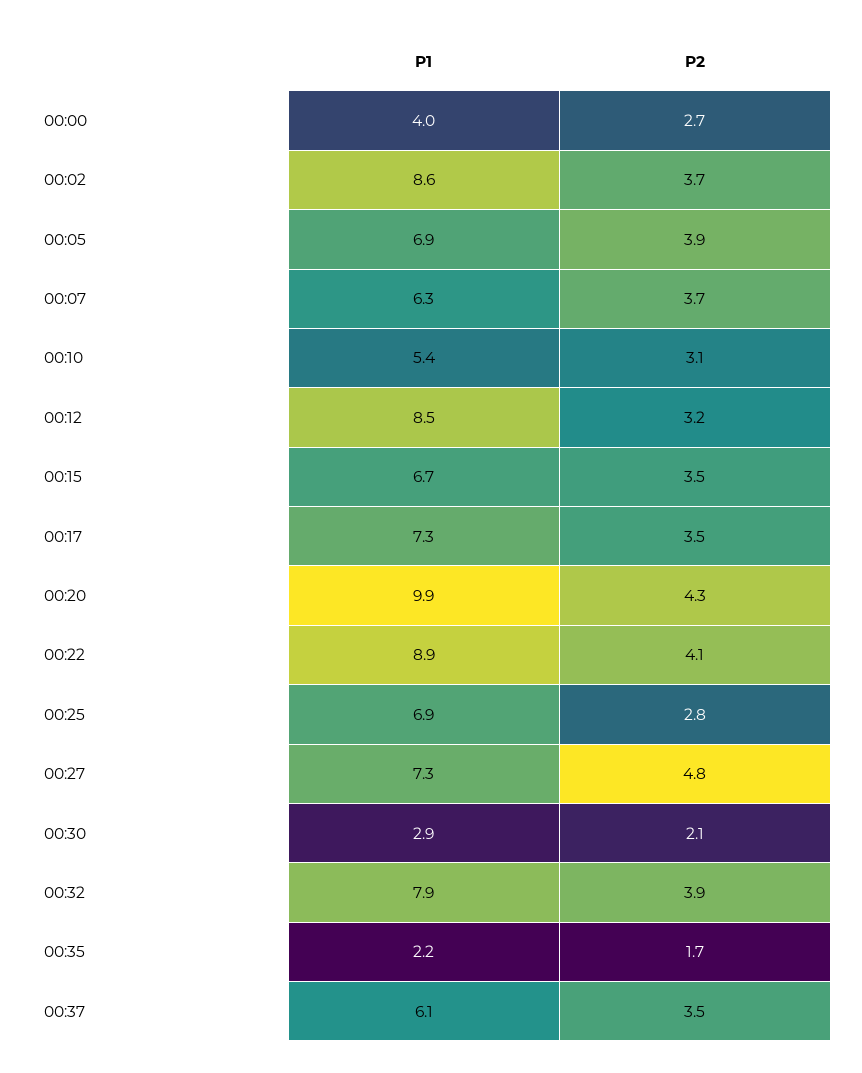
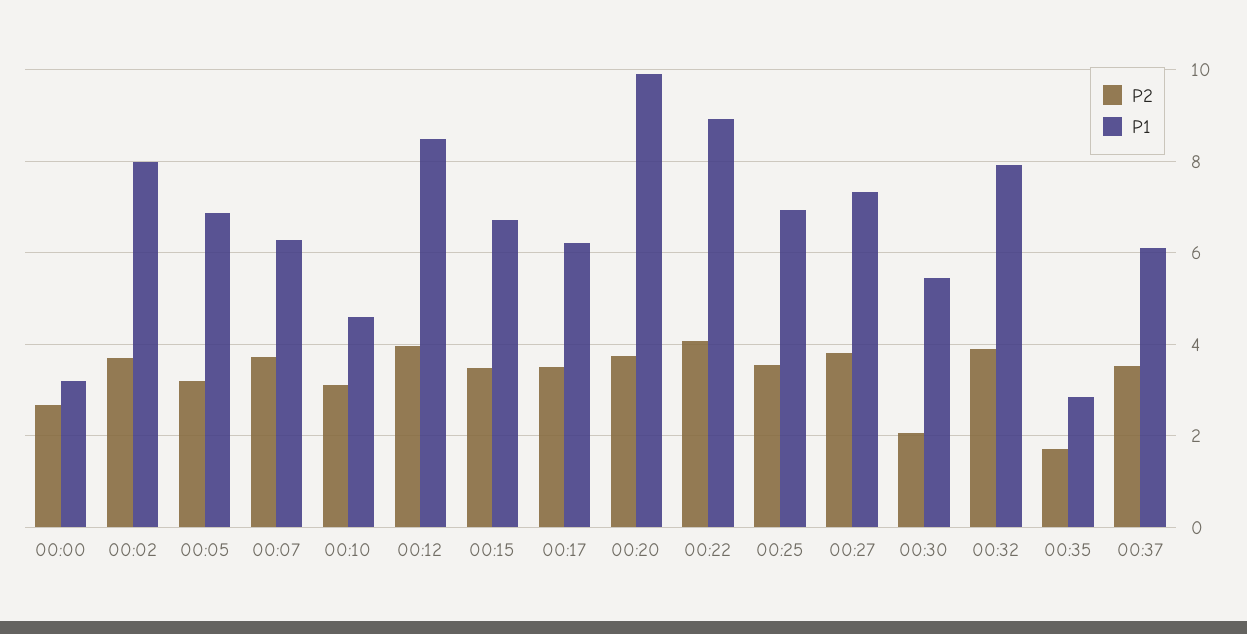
  {
    "P1": {
-     "00:00": 4,
+     "00:00": 3.2,
-     "00:02": 8.6,
+     "00:02": 8,
      "00:05": 6.9,
      "00:07": 6.3,
-     "00:10": 5.4,
+     "00:10": 4.6,
      "00:12": 8.5,
      "00:15": 6.7,
-     "00:17": 7.3,
+     "00:17": 6.2,
      "00:20": 9.9,
      "00:22": 8.9,
      "00:25": 6.9,
      "00:27": 7.3,
-     "00:30": 2.9,
+     "00:30": 5.4,
      "00:32": 7.9,
-     "00:35": 2.2,
+     "00:35": 2.8,
      "00:37": 6.1
    },
    "P2": {
      "00:00": 2.7,
      "00:02": 3.7,
-     "00:05": 3.9,
+     "00:05": 3.2,
      "00:07": 3.7,
      "00:10": 3.1,
-     "00:12": 3.2,
+     "00:12": 4,
      "00:15": 3.5,
      "00:17": 3.5,
-     "00:20": 4.3,
+     "00:20": 3.8,
      "00:22": 4.1,
-     "00:25": 2.8,
+     "00:25": 3.6,
-     "00:27": 4.8,
+     "00:27": 3.8,
      "00:30": 2.1,
      "00:32": 3.9,
      "00:35": 1.7,
      "00:37": 3.5
    }
  }

